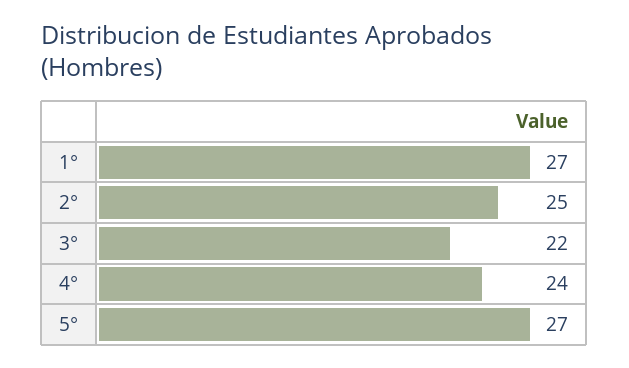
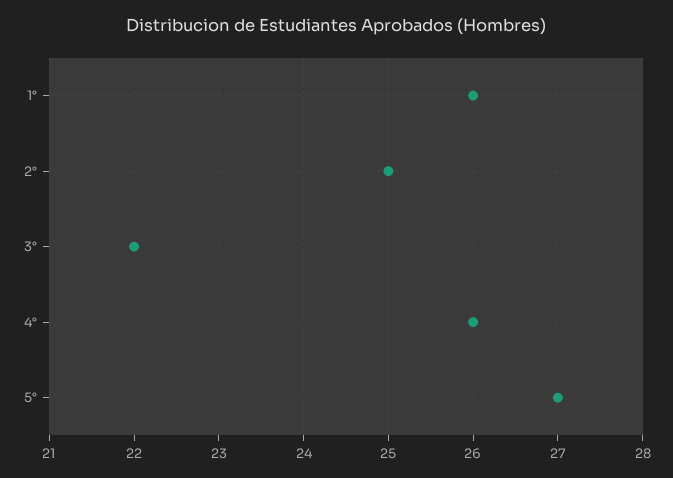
  {
-   "1°": 27,
+   "1°": 26,
    "2°": 25,
    "3°": 22,
-   "4°": 24,
+   "4°": 26,
    "5°": 27
  }

